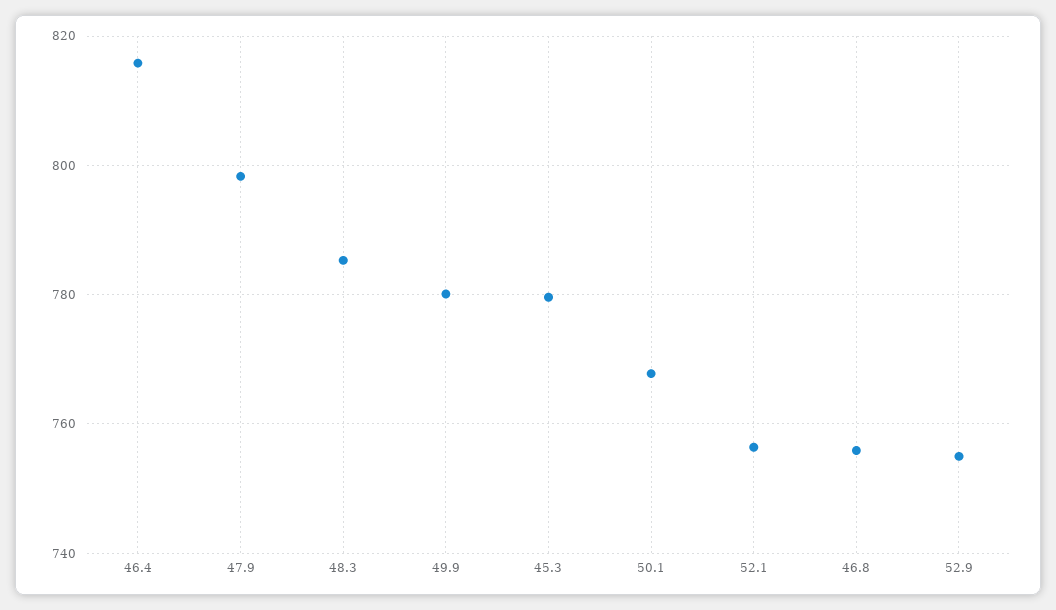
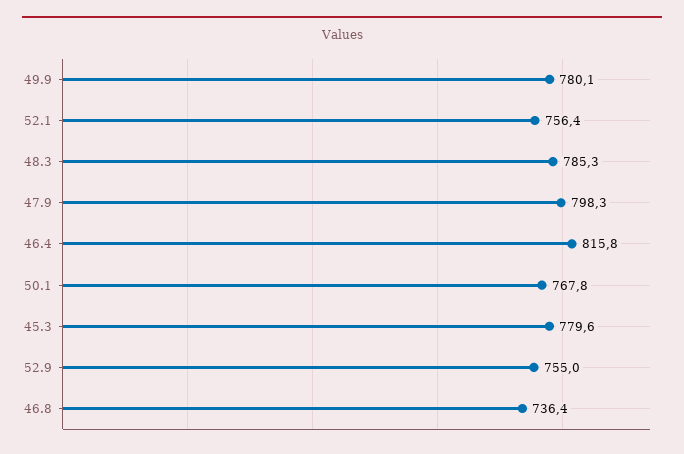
  {
    "46.4": 815.8,
    "47.9": 798.3,
    "48.3": 785.3,
    "49.9": 780.1,
    "45.3": 779.6,
    "50.1": 767.8,
    "52.1": 756.4,
-   "46.8": 756,
+   "46.8": 736.4,
    "52.9": 755
  }

